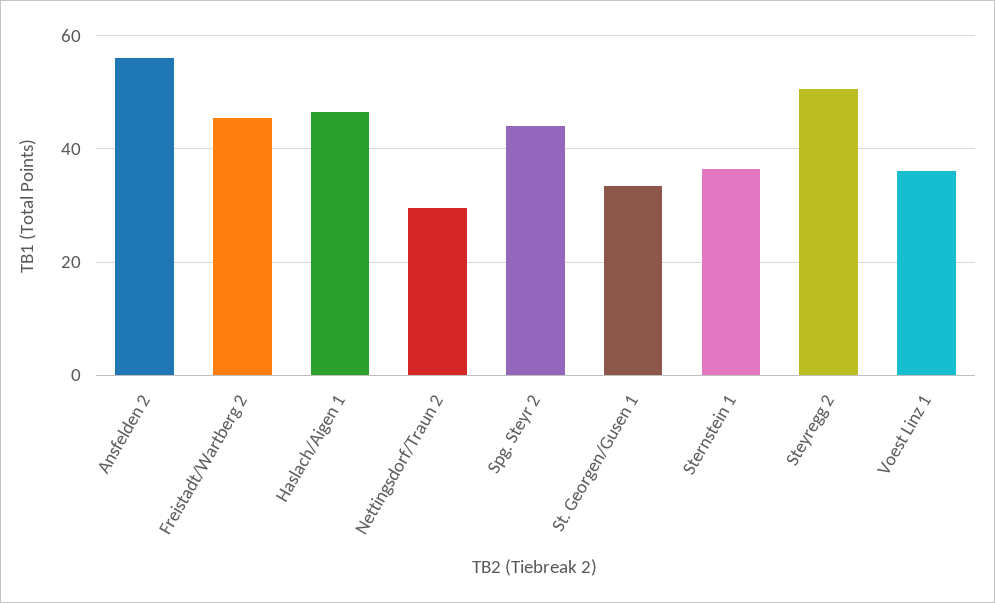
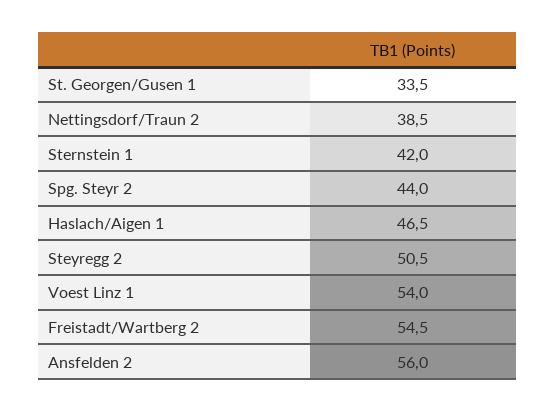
  {
    "Ansfelden 2": 56,
-   "Freistadt/Wartberg 2": 46,
+   "Freistadt/Wartberg 2": 54.5,
    "Haslach/Aigen 1": 46.5,
-   "Nettingsdorf/Traun 2": 30,
+   "Nettingsdorf/Traun 2": 38.5,
    "Spg. Steyr 2": 44,
    "St. Georgen/Gusen 1": 33.5,
-   "Sternstein 1": 36,
+   "Sternstein 1": 42,
    "Steyregg 2": 50.5,
-   "Voest Linz 1": 36
+   "Voest Linz 1": 54
  }

